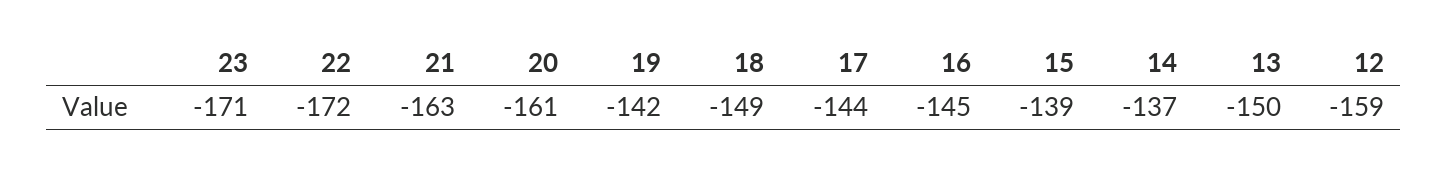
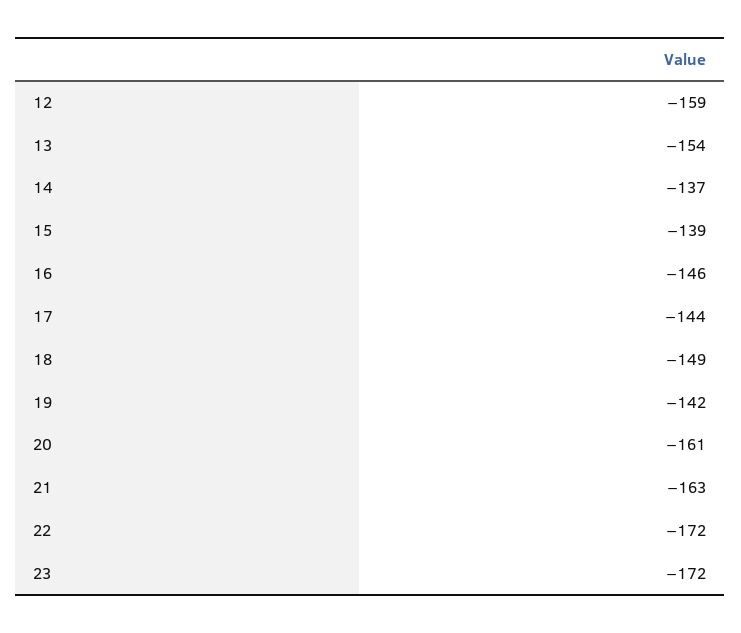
  {
-   "23": -171,
+   "23": -172,
    "22": -172,
    "21": -163,
    "20": -161,
    "19": -142,
    "18": -149,
    "17": -144,
-   "16": -145,
+   "16": -146,
    "15": -139,
    "14": -137,
-   "13": -150,
+   "13": -154,
    "12": -159
  }

